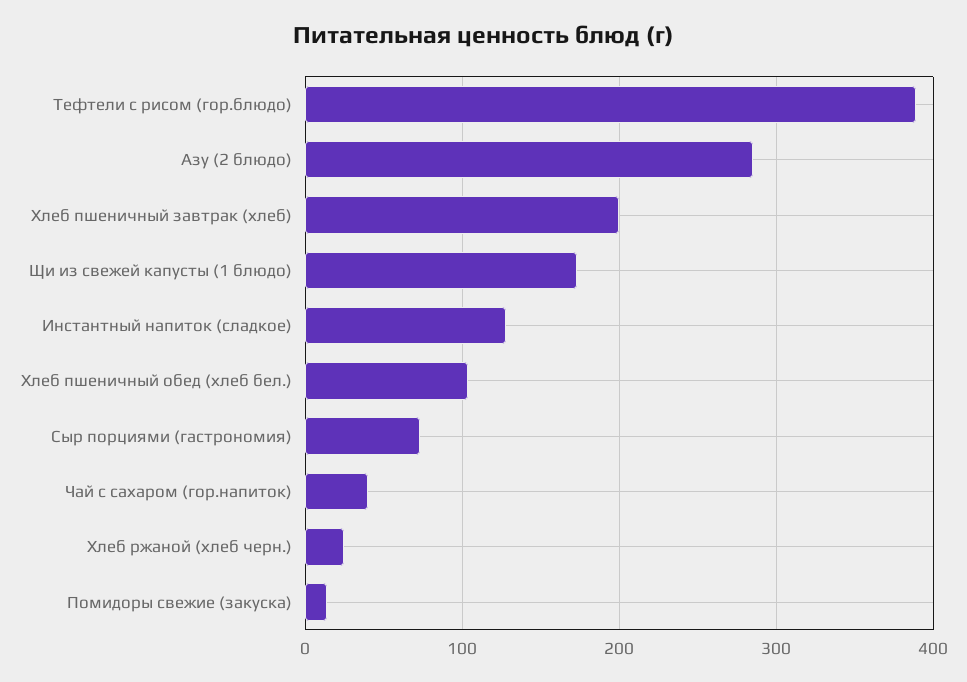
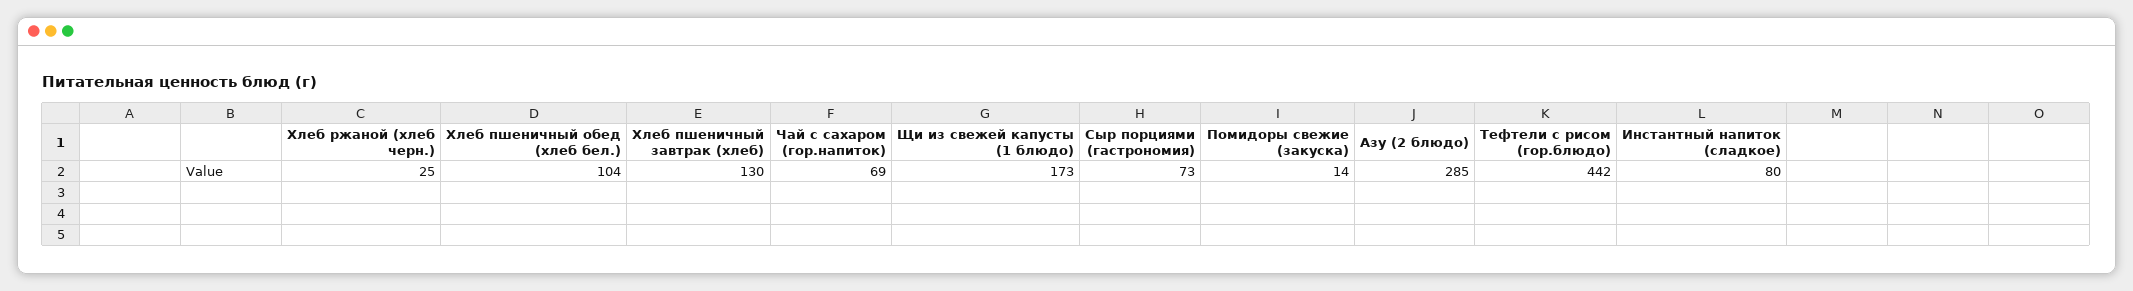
  {
-   "Тефтели с рисом (гор.блюдо)": 390,
+   "Тефтели с рисом (гор.блюдо)": 442,
    "Азу (2 блюдо)": 285,
-   "Хлеб пшеничный завтрак (хлеб)": 200,
+   "Хлеб пшеничный завтрак (хлеб)": 130,
    "Щи из свежей капусты (1 блюдо)": 173,
-   "Инстантный напиток (сладкое)": 130,
+   "Инстантный напиток (сладкое)": 80,
    "Хлеб пшеничный обед (хлеб бел.)": 104,
    "Сыр порциями (гастрономия)": 73,
-   "Чай с сахаром (гор.напиток)": 40,
+   "Чай с сахаром (гор.напиток)": 69,
    "Хлеб ржаной (хлеб черн.)": 25,
    "Помидоры свежие (закуска)": 14
  }

